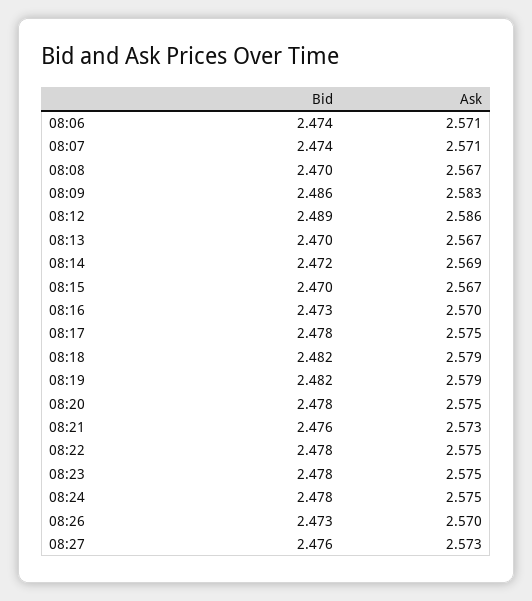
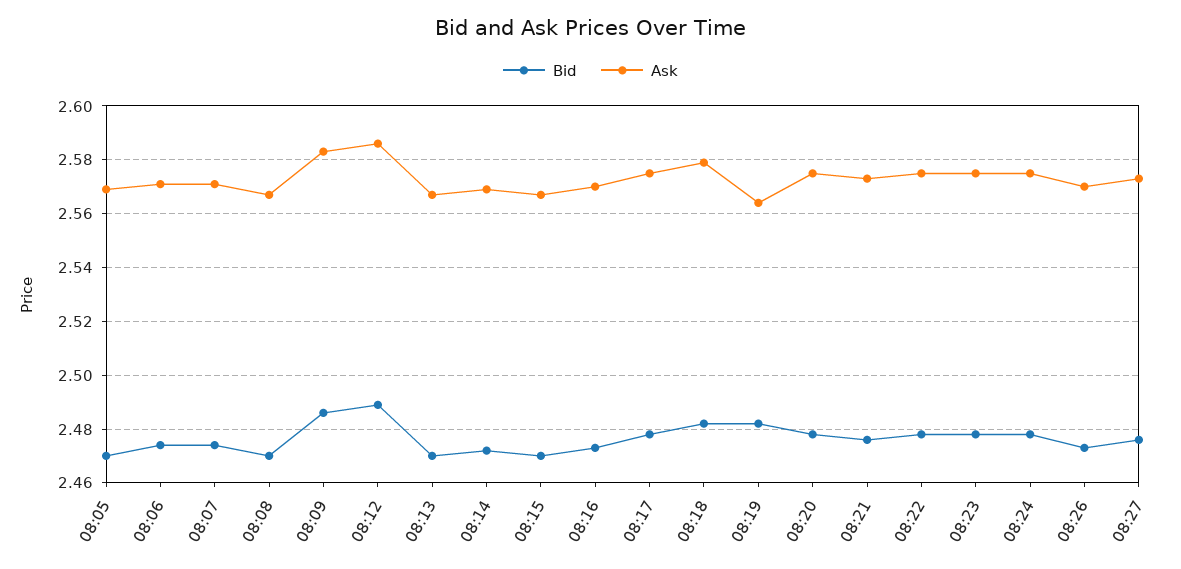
  {
    "Bid": {
      "08:06": 2.474,
      "08:07": 2.474,
      "08:08": 2.47,
      "08:09": 2.486,
      "08:12": 2.489,
      "08:13": 2.47,
      "08:14": 2.472,
      "08:15": 2.47,
      "08:16": 2.473,
      "08:17": 2.478,
      "08:18": 2.482,
      "08:19": 2.482,
      "08:20": 2.478,
      "08:21": 2.476,
      "08:22": 2.478,
      "08:23": 2.478,
      "08:24": 2.478,
      "08:26": 2.473,
-     "08:27": 2.476
+     "08:27": 2.476,
+     "08:05": 2.47
    },
    "Ask": {
      "08:06": 2.571,
      "08:07": 2.571,
      "08:08": 2.567,
      "08:09": 2.583,
      "08:12": 2.586,
      "08:13": 2.567,
      "08:14": 2.569,
      "08:15": 2.567,
      "08:16": 2.57,
      "08:17": 2.575,
      "08:18": 2.579,
-     "08:19": 2.579,
+     "08:19": 2.565,
      "08:20": 2.575,
      "08:21": 2.573,
      "08:22": 2.575,
      "08:23": 2.575,
      "08:24": 2.575,
      "08:26": 2.57,
-     "08:27": 2.573
+     "08:27": 2.573,
+     "08:05": 2.57
    }
  }

